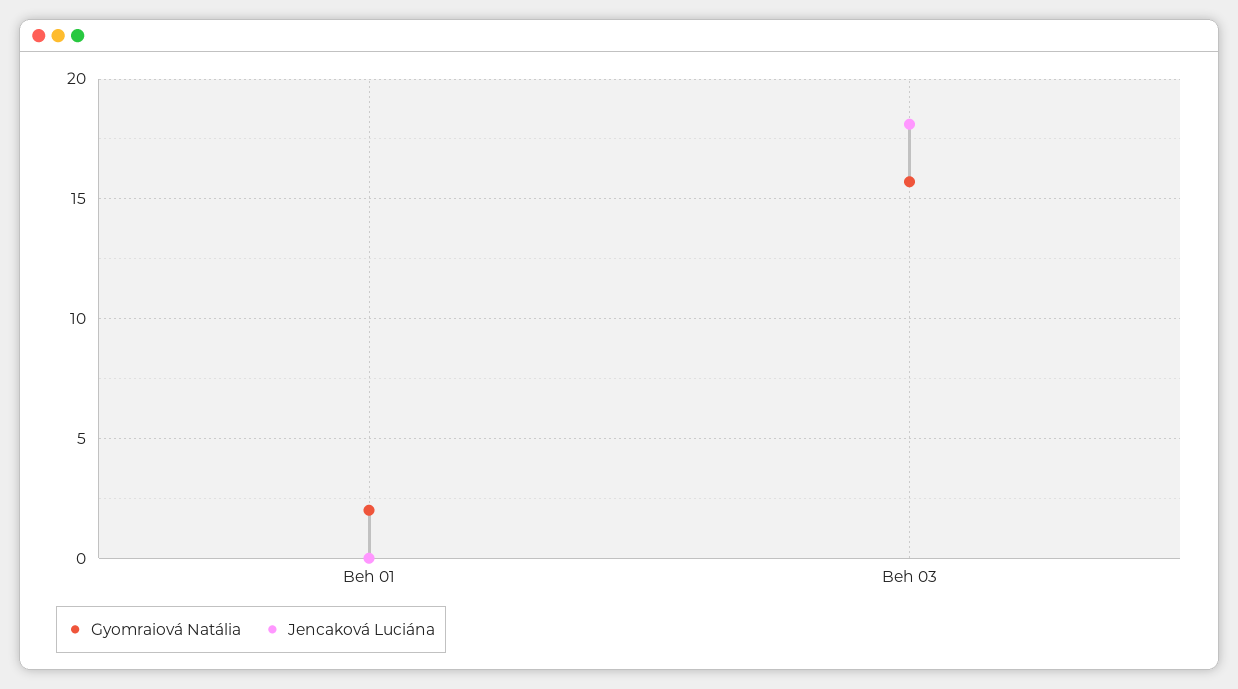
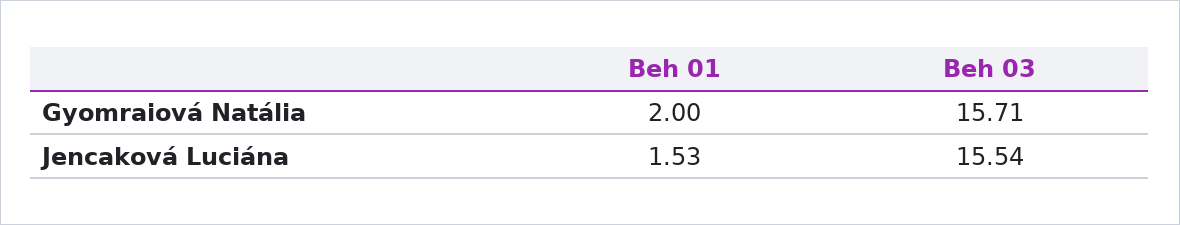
  {
    "Gyomraiová Natália": {
      "Beh 01": 2,
      "Beh 03": 15.71
    },
    "Jencaková Luciána": {
-     "Beh 01": 0,
+     "Beh 01": 1.53,
-     "Beh 03": 18
+     "Beh 03": 15.54
    }
  }

